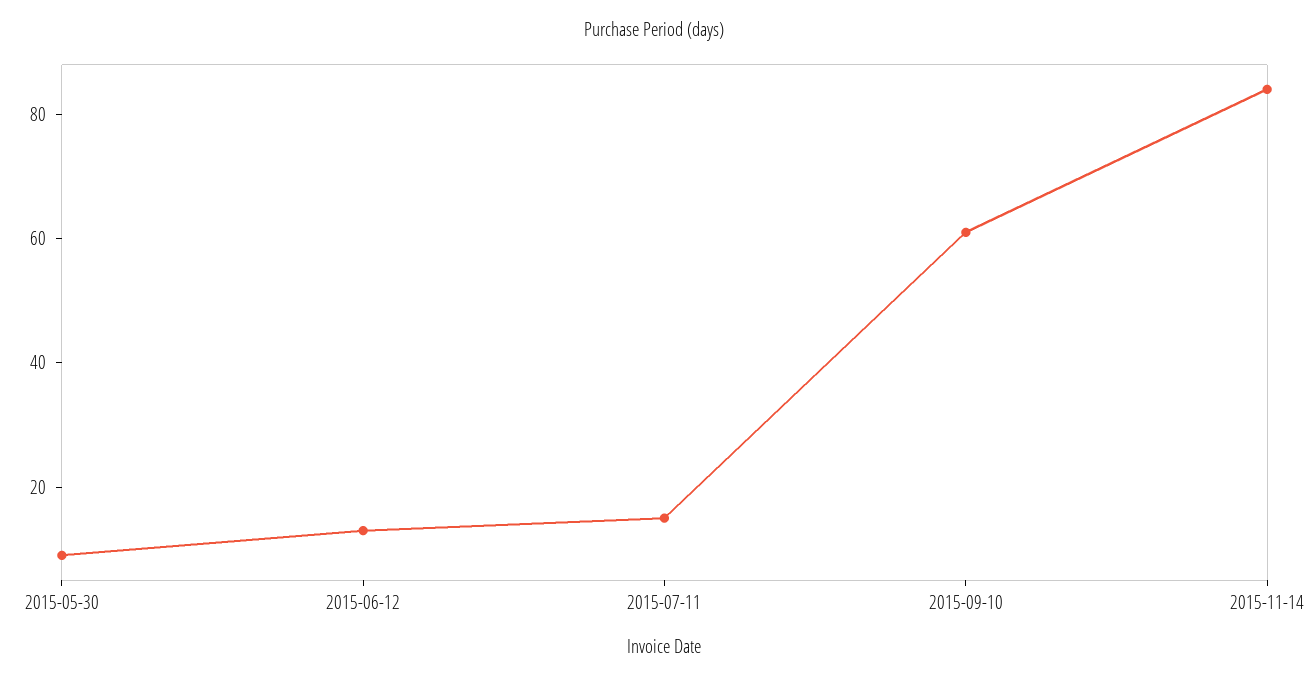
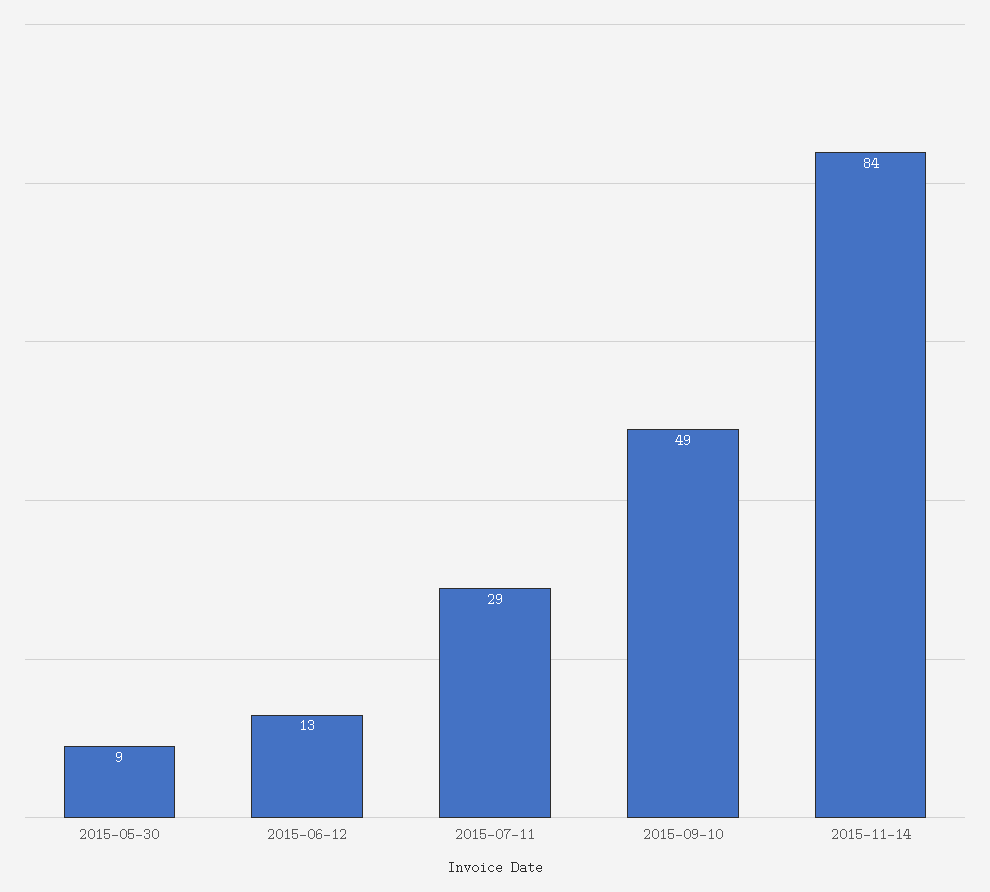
  {
    "2015-05-30": 9,
    "2015-06-12": 13,
-   "2015-07-11": 15,
+   "2015-07-11": 29,
-   "2015-09-10": 60,
+   "2015-09-10": 49,
    "2015-11-14": 84
  }

